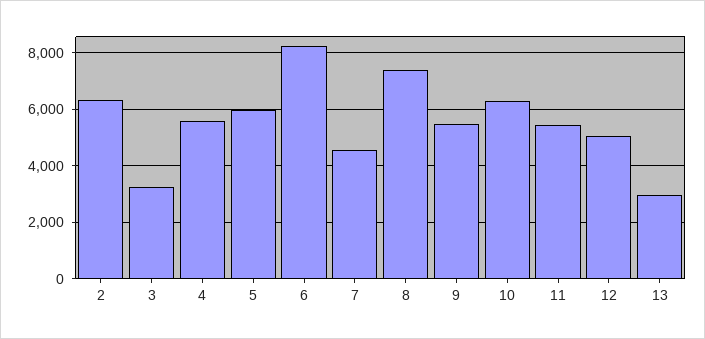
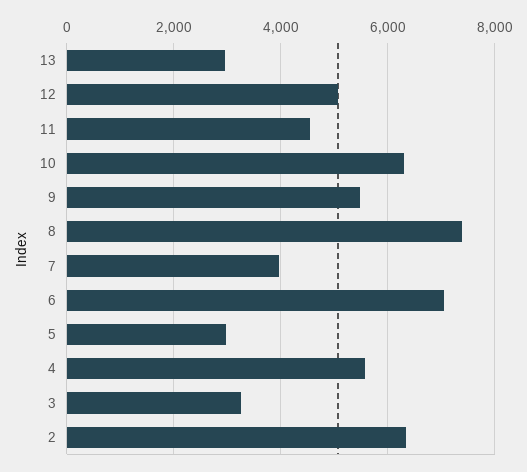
  {
    "2": 6400,
    "3": 3200,
    "4": 5600,
-   "5": 6000,
+   "5": 3000,
-   "6": 8250,
+   "6": 7000,
-   "7": 4500,
+   "7": 4000,
    "8": 7400,
    "9": 5400,
    "10": 6400,
-   "11": 5500,
+   "11": 4600,
    "12": 5000,
    "13": 3000
  }

